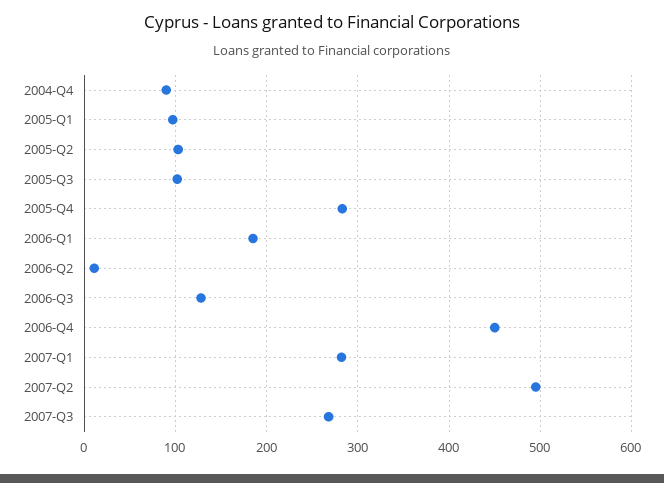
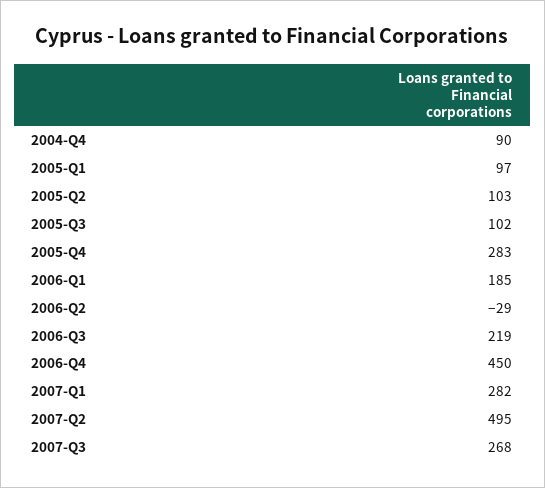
  {
    "2004-Q4": 90,
    "2005-Q1": 97,
    "2005-Q2": 103,
    "2005-Q3": 102,
    "2005-Q4": 283,
    "2006-Q1": 185,
-   "2006-Q2": 10,
+   "2006-Q2": -29,
-   "2006-Q3": 130,
+   "2006-Q3": 219,
    "2006-Q4": 450,
    "2007-Q1": 282,
    "2007-Q2": 495,
    "2007-Q3": 268
  }

